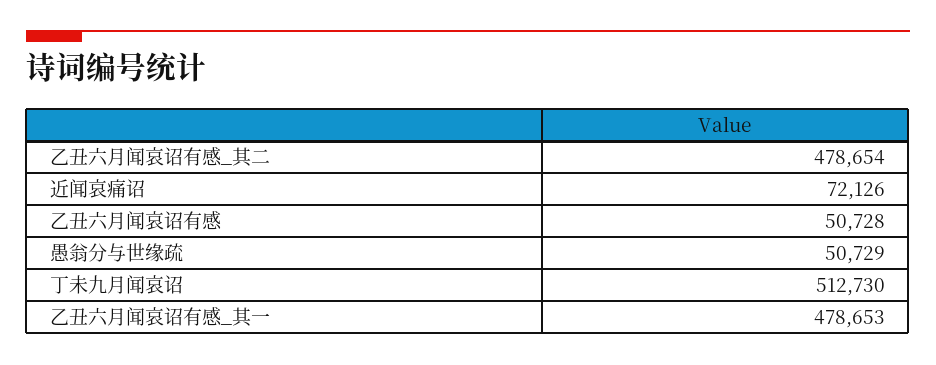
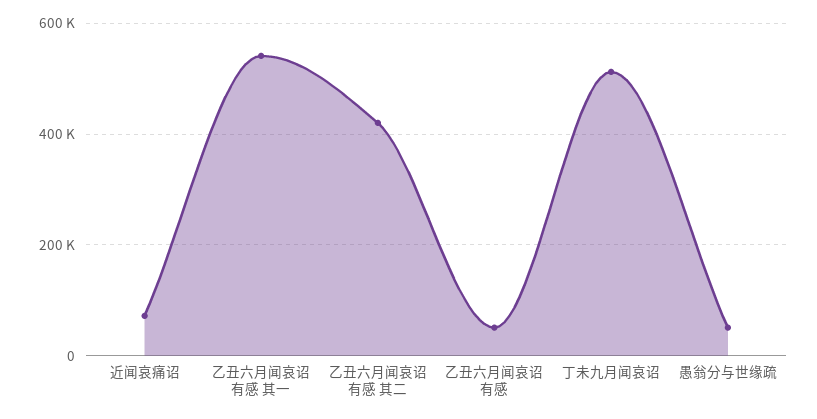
  {
-   "乙丑六月闻哀诏有感_其二": 478654,
+   "乙丑六月闻哀诏有感_其二": 420000,
    "近闻哀痛诏": 72126,
    "乙丑六月闻哀诏有感": 50728,
    "愚翁分与世缘疏": 50729,
    "丁未九月闻哀诏": 512730,
-   "乙丑六月闻哀诏有感_其一": 478653
+   "乙丑六月闻哀诏有感_其一": 540000
  }

